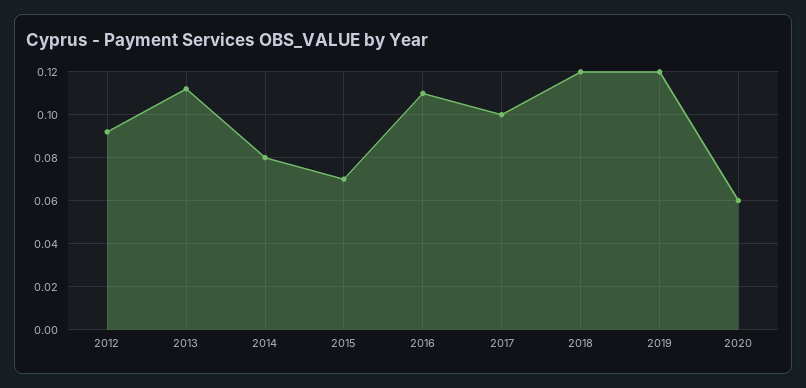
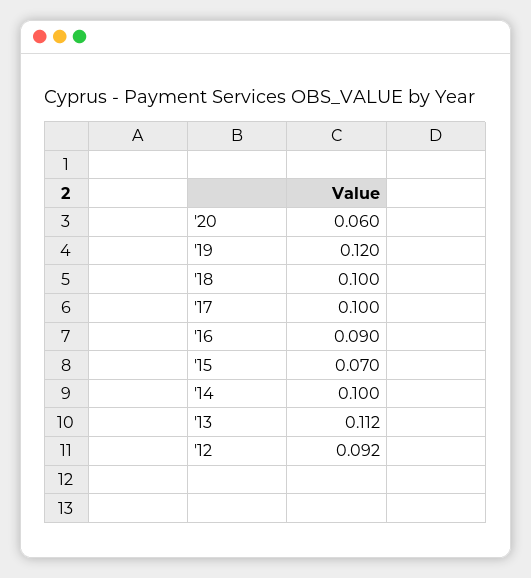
  {
    "2012": 0.092,
    "2013": 0.112,
-   "2014": 0.08,
+   "2014": 0.1,
    "2015": 0.07,
-   "2016": 0.11,
+   "2016": 0.09,
    "2017": 0.1,
-   "2018": 0.12,
+   "2018": 0.1,
    "2019": 0.12,
    "2020": 0.06
  }

